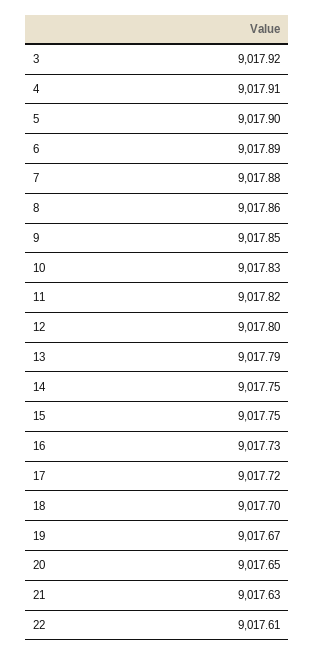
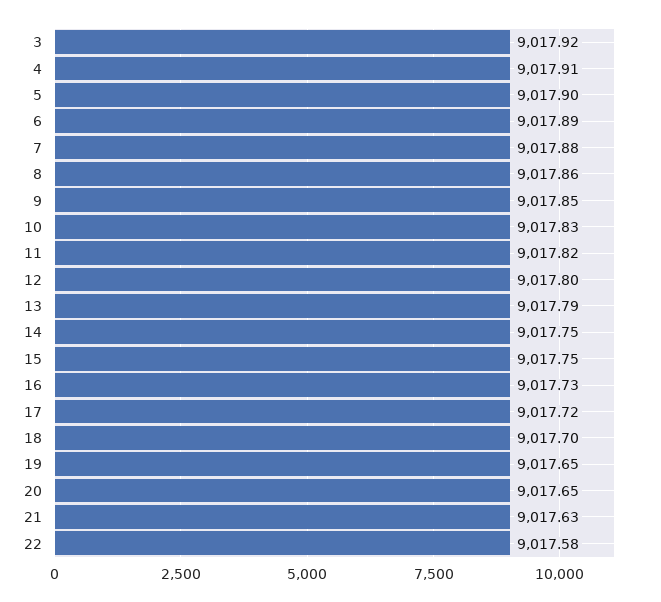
  {
    "3": 9017.92,
    "4": 9017.91,
    "5": 9017.9,
    "6": 9017.89,
    "7": 9017.88,
    "8": 9017.86,
    "9": 9017.85,
    "10": 9017.83,
    "11": 9017.82,
    "12": 9017.8,
    "13": 9017.79,
    "14": 9017.75,
    "15": 9017.75,
    "16": 9017.73,
    "17": 9017.72,
    "18": 9017.7,
-   "19": 9017.67,
+   "19": 9017.65,
    "20": 9017.65,
    "21": 9017.63,
-   "22": 9017.61
+   "22": 9017.58
  }

